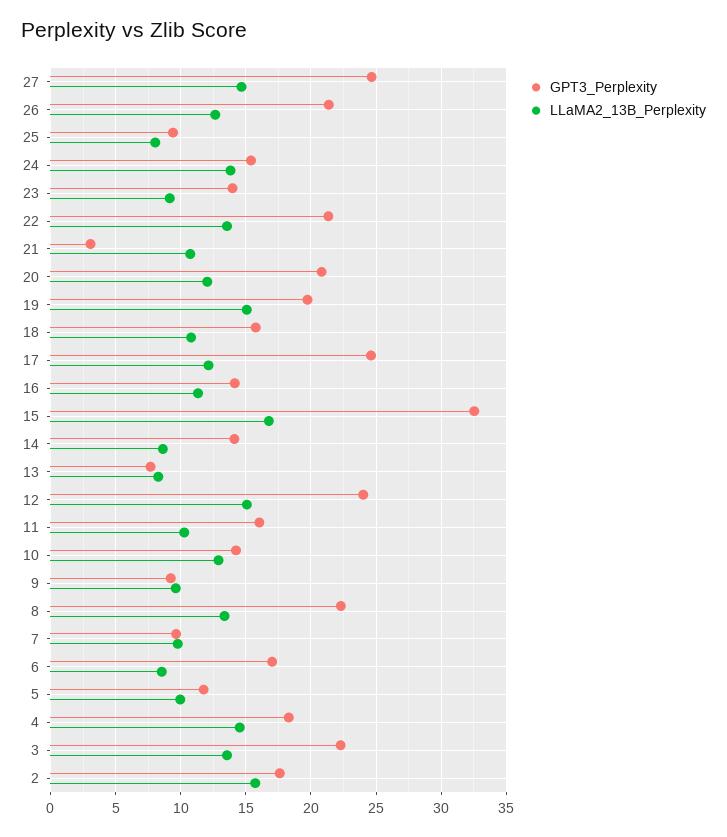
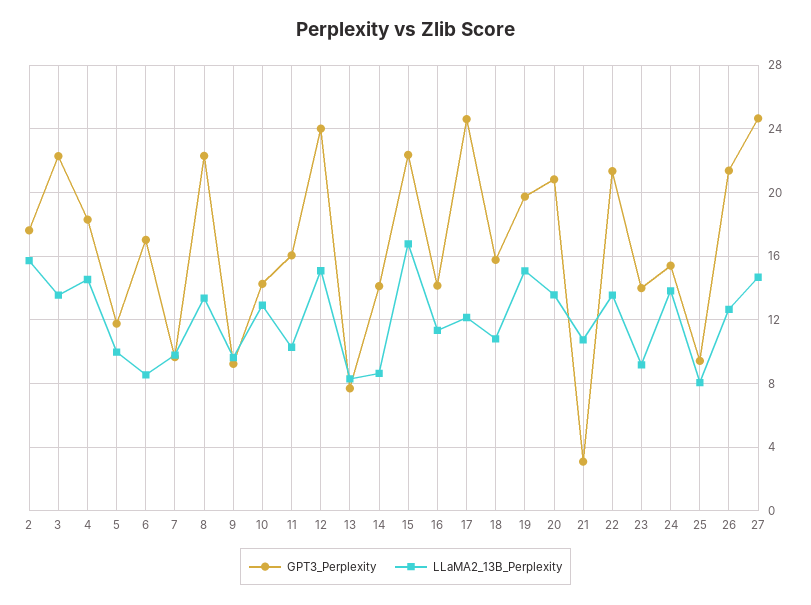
  {
    "GPT3_Perplexity": {
      "27": 24.5,
      "26": 21.5,
      "25": 9.5,
      "24": 15.5,
      "23": 14,
      "22": 21.5,
      "21": 3,
      "20": 21,
      "19": 19.5,
      "18": 16,
      "17": 24.5,
      "16": 14,
-     "15": 32.5,
+     "15": 22.5,
      "14": 14,
      "13": 7.5,
      "12": 24,
      "11": 16,
      "10": 14.5,
      "9": 9,
      "8": 22.5,
      "7": 9.5,
      "6": 17,
      "5": 12,
      "4": 18.5,
      "3": 22.5,
      "2": 17.5
    },
    "LLaMA2_13B_Perplexity": {
      "27": 14.5,
      "26": 12.5,
      "25": 8,
      "24": 14,
      "23": 9,
      "22": 13.5,
      "21": 10.5,
-     "20": 12,
+     "20": 13.5,
      "19": 15,
      "18": 11,
      "17": 12,
      "16": 11.5,
      "15": 17,
      "14": 8.5,
      "13": 8.5,
      "12": 15,
      "11": 10.5,
      "10": 13,
      "9": 9.5,
      "8": 13.5,
      "7": 10,
      "6": 8.5,
      "5": 10,
      "4": 14.5,
      "3": 13.5,
      "2": 15.5
    }
  }

